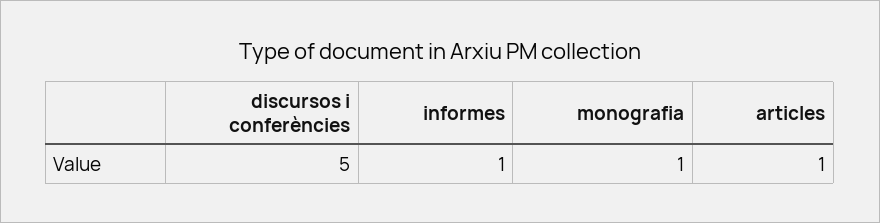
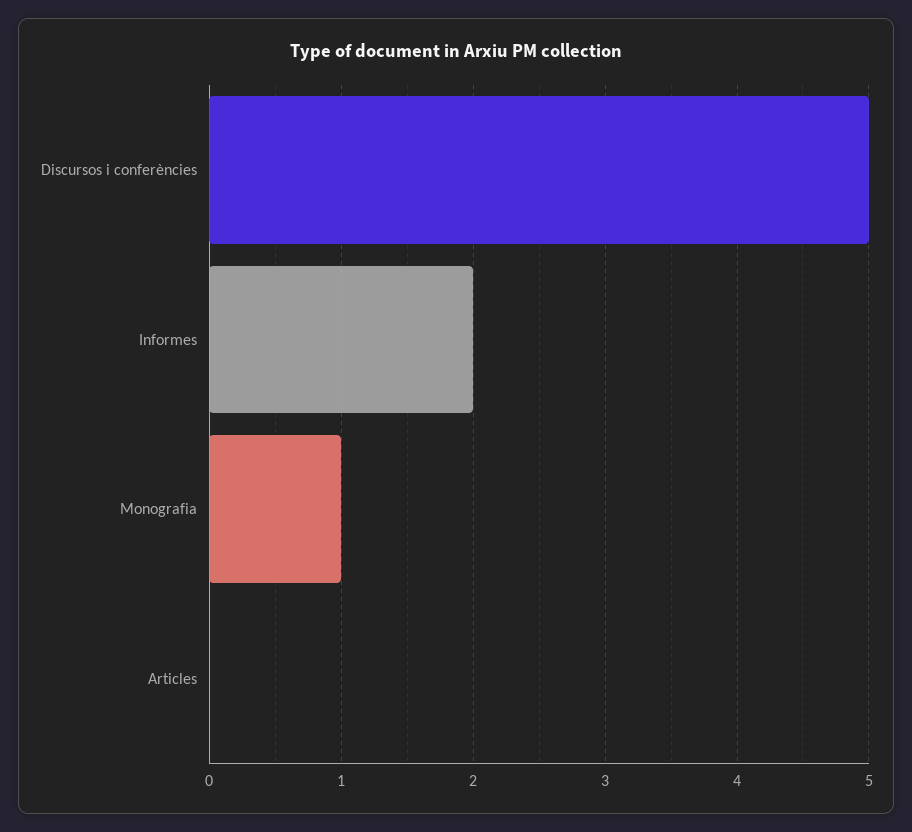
  {
    "discursos i conferències": 5,
-   "informes": 1,
+   "informes": 2,
    "monografia": 1,
-   "articles": 1
+   "articles": 0
  }

